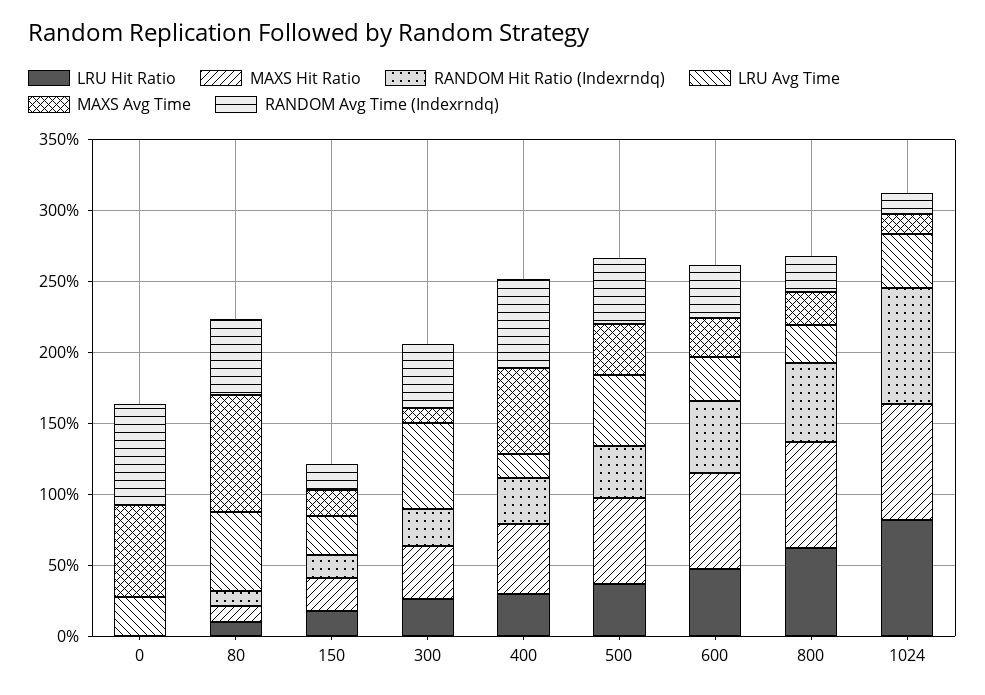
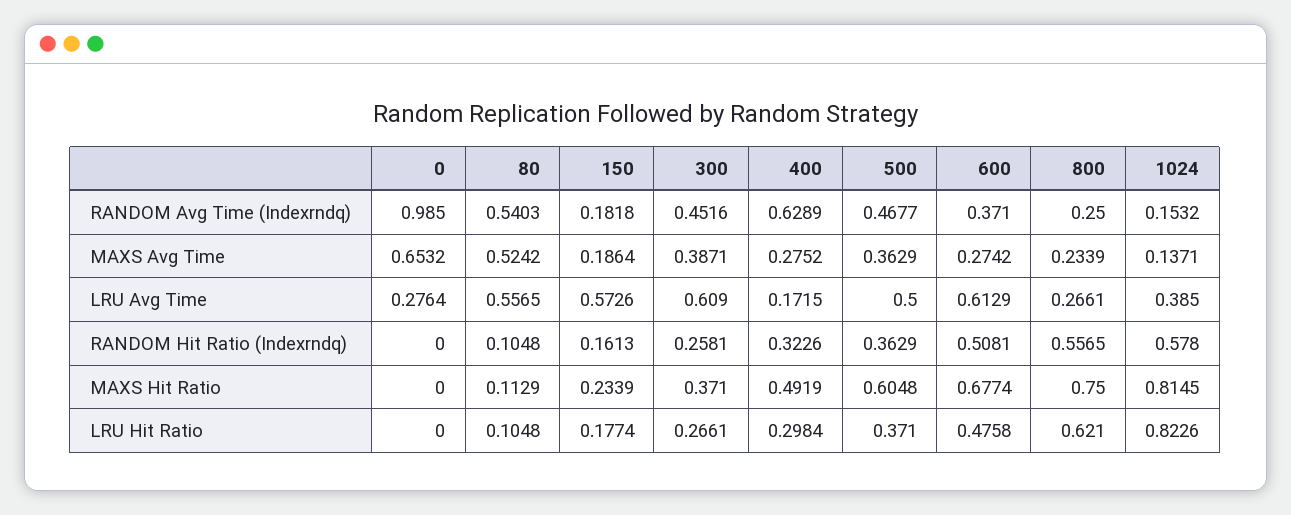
  {
    "LRU Hit Ratio": {
      "0": 0,
      "80": 0.1048,
      "150": 0.1774,
      "300": 0.2661,
      "400": 0.2984,
      "500": 0.371,
      "600": 0.4758,
      "800": 0.621,
      "1024": 0.8226
    },
    "MAXS Hit Ratio": {
      "0": 0,
      "80": 0.1129,
      "150": 0.2339,
      "300": 0.371,
      "400": 0.4919,
      "500": 0.6048,
      "600": 0.6774,
      "800": 0.75,
      "1024": 0.8145
    },
    "RANDOM Hit Ratio (Indexrndq)": {
      "0": 0,
      "80": 0.1048,
      "150": 0.1613,
      "300": 0.2581,
      "400": 0.3226,
      "500": 0.3629,
      "600": 0.5081,
      "800": 0.5565,
-     "1024": 0.8
+     "1024": 0.578
    },
    "LRU Avg Time": {
      "0": 0.2764,
      "80": 0.5565,
-     "150": 0.3,
+     "150": 0.5726,
      "300": 0.609,
      "400": 0.1715,
      "500": 0.5,
-     "600": 0.3,
+     "600": 0.6129,
      "800": 0.2661,
      "1024": 0.385
    },
    "MAXS Avg Time": {
      "0": 0.6532,
-     "80": 0.8,
+     "80": 0.5242,
      "150": 0.1864,
-     "300": 0.1,
+     "300": 0.3871,
-     "400": 0.6,
+     "400": 0.2752,
      "500": 0.3629,
      "600": 0.2742,
      "800": 0.2339,
      "1024": 0.1371
    },
    "RANDOM Avg Time (Indexrndq)": {
-     "0": 0.7,
+     "0": 0.985,
      "80": 0.5403,
      "150": 0.1818,
      "300": 0.4516,
      "400": 0.6289,
      "500": 0.4677,
      "600": 0.371,
      "800": 0.25,
      "1024": 0.1532
    }
  }

